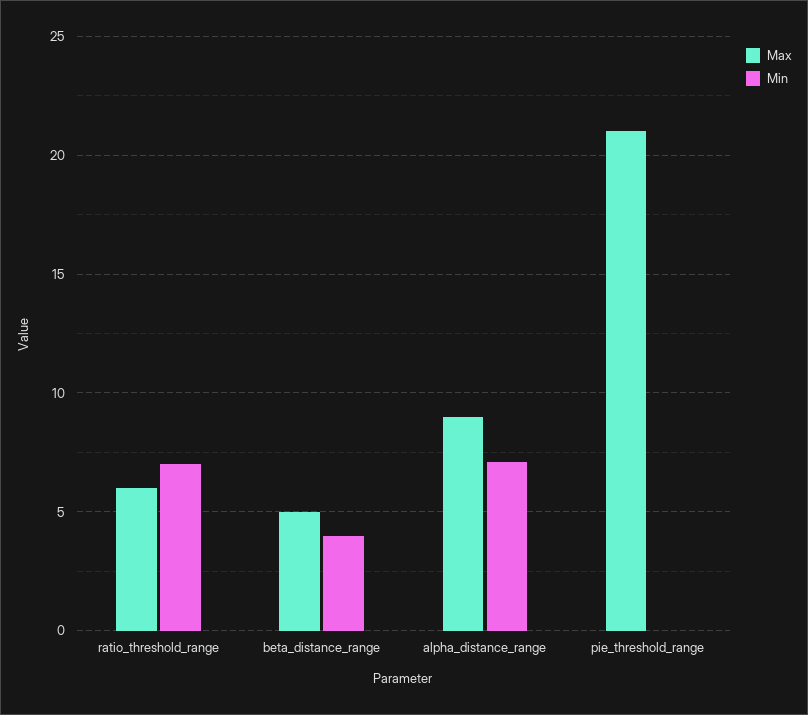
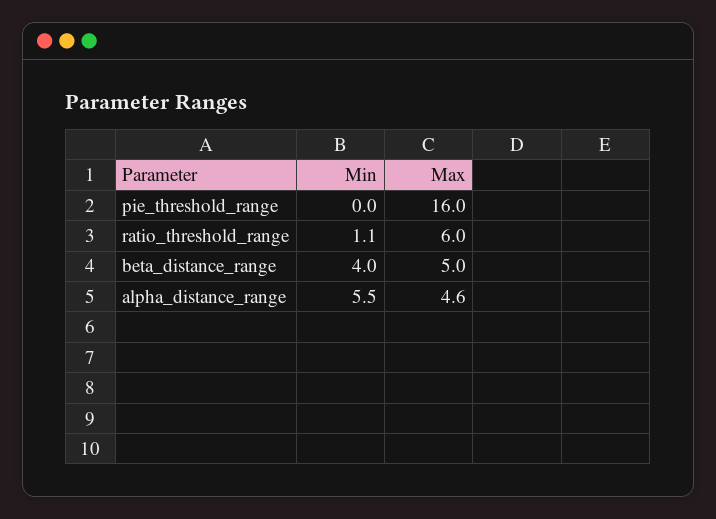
  {
    "Max": {
      "ratio_threshold_range": 6,
      "beta_distance_range": 5,
-     "alpha_distance_range": 9,
+     "alpha_distance_range": 4.6,
-     "pie_threshold_range": 21
+     "pie_threshold_range": 16
    },
    "Min": {
-     "ratio_threshold_range": 7,
+     "ratio_threshold_range": 1.1,
      "beta_distance_range": 4,
-     "alpha_distance_range": 7,
+     "alpha_distance_range": 5.5,
      "pie_threshold_range": 0
    }
  }

